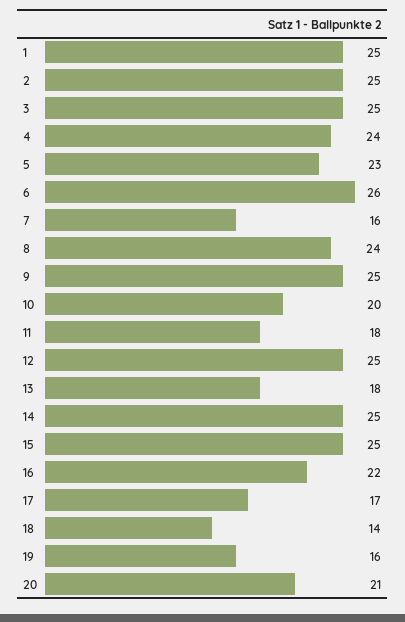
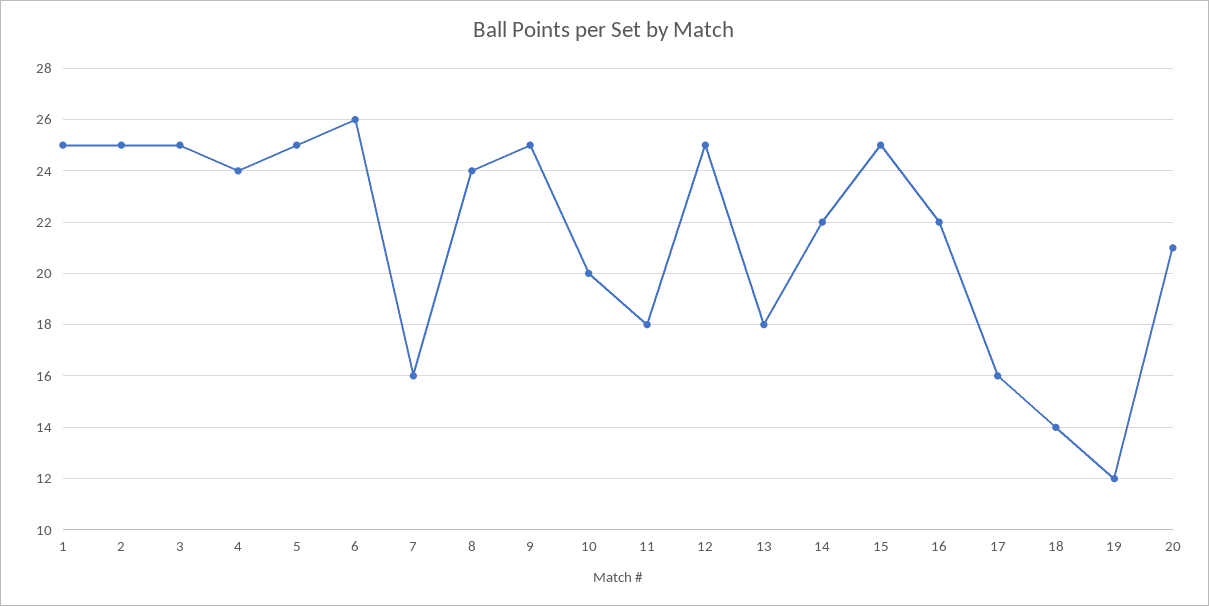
  {
    "1": 25,
    "2": 25,
    "3": 25,
    "4": 24,
-   "5": 23,
+   "5": 25,
    "6": 26,
    "7": 16,
    "8": 24,
    "9": 25,
    "10": 20,
    "11": 18,
    "12": 25,
    "13": 18,
-   "14": 25,
+   "14": 22,
    "15": 25,
    "16": 22,
-   "17": 17,
+   "17": 16,
    "18": 14,
-   "19": 16,
+   "19": 12,
    "20": 21
  }

